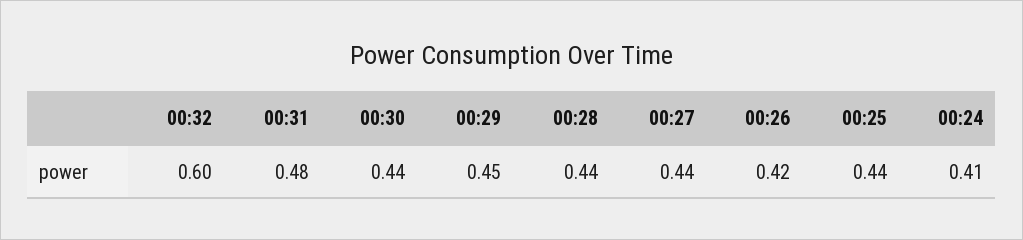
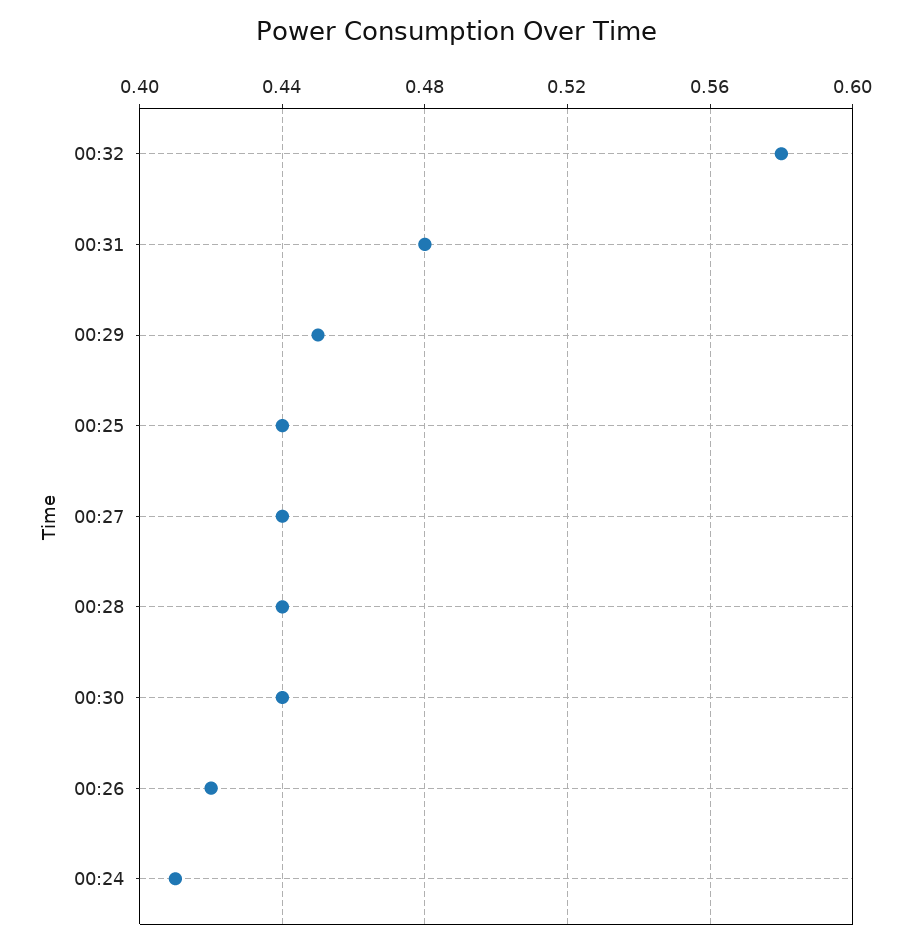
  {
-   "00:32": 0.6,
+   "00:32": 0.58,
    "00:31": 0.48,
    "00:30": 0.44,
    "00:29": 0.45,
    "00:28": 0.44,
    "00:27": 0.44,
    "00:26": 0.42,
    "00:25": 0.44,
    "00:24": 0.41
  }

